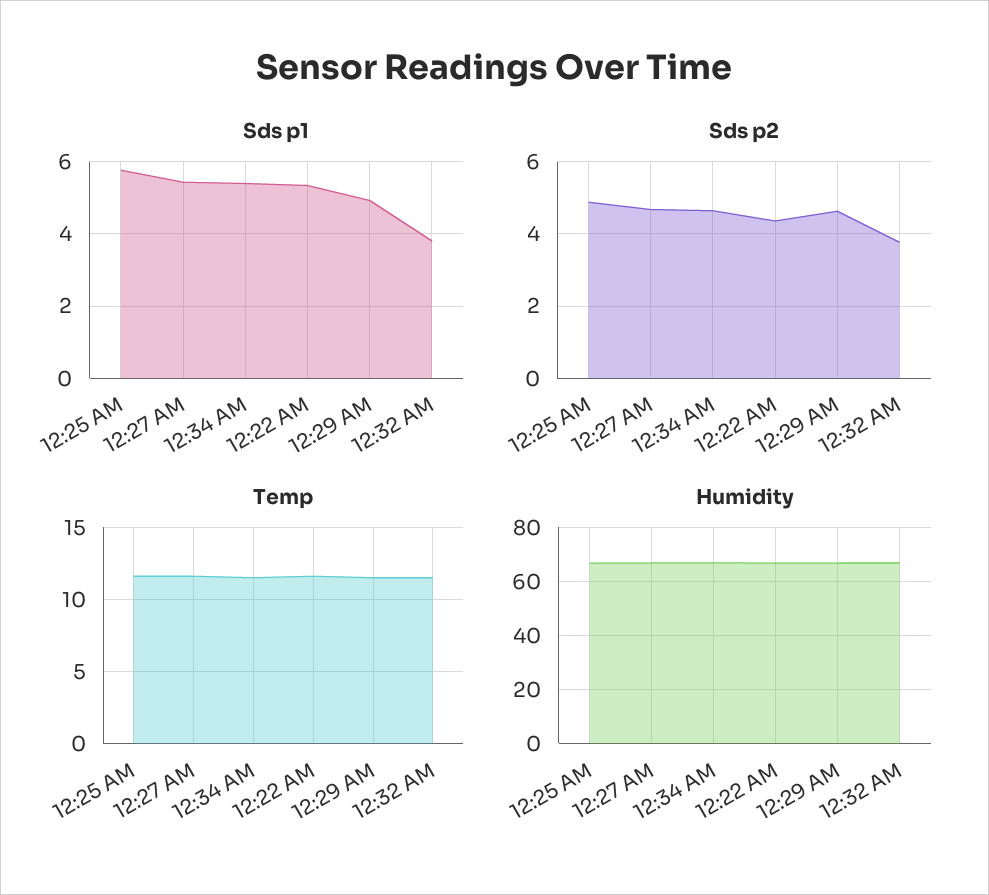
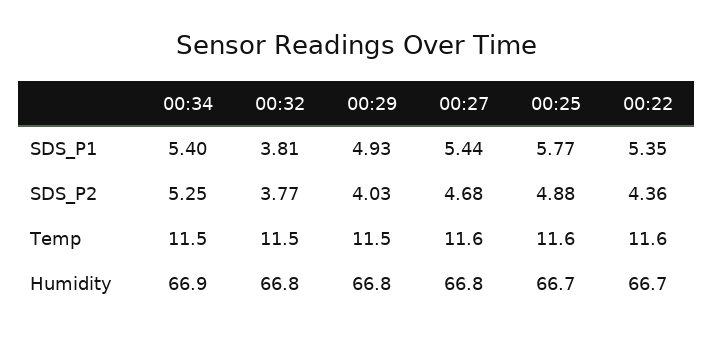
  {
    "Sds p1": {
      "12:25 AM": 5.77,
      "12:27 AM": 5.44,
      "12:34 AM": 5.4,
      "12:22 AM": 5.35,
      "12:29 AM": 4.93,
      "12:32 AM": 3.81
    },
    "Sds p2": {
      "12:25 AM": 4.88,
      "12:27 AM": 4.68,
-     "12:34 AM": 4.6,
+     "12:34 AM": 5.25,
      "12:22 AM": 4.36,
-     "12:29 AM": 4.6,
+     "12:29 AM": 4.03,
      "12:32 AM": 3.77
    },
    "Temp": {
      "12:25 AM": 11.6,
      "12:27 AM": 11.6,
      "12:34 AM": 11.5,
      "12:22 AM": 11.6,
      "12:29 AM": 11.5,
      "12:32 AM": 11.5
    },
    "Humidity": {
      "12:25 AM": 66.7,
      "12:27 AM": 66.8,
      "12:34 AM": 66.9,
      "12:22 AM": 66.7,
      "12:29 AM": 66.8,
      "12:32 AM": 66.8
    }
  }

